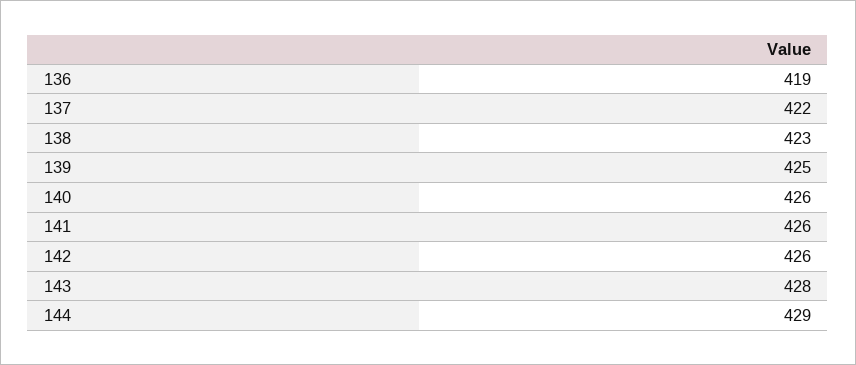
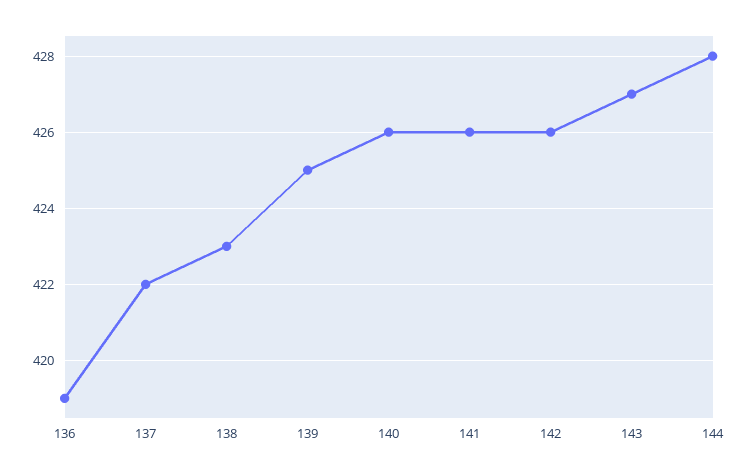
  {
    "136": 419,
    "137": 422,
    "138": 423,
    "139": 425,
    "140": 426,
    "141": 426,
    "142": 426,
-   "143": 428,
+   "143": 427,
-   "144": 429
+   "144": 428
  }

